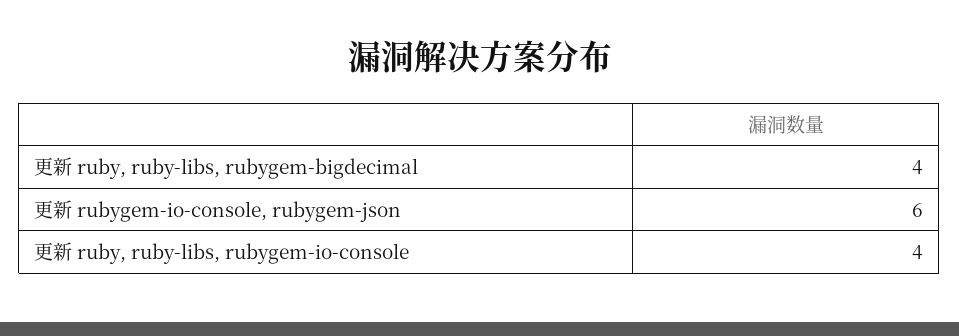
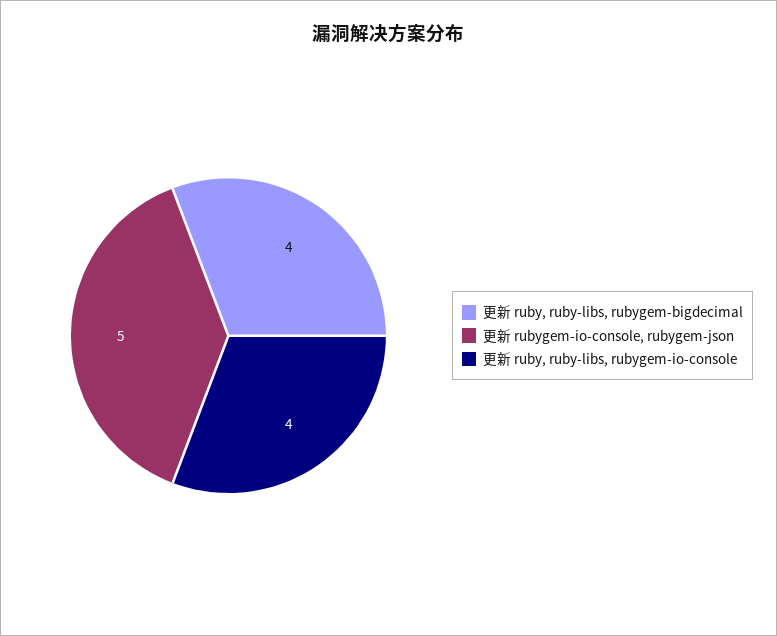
  {
    "更新 ruby, ruby-libs, rubygem-bigdecimal": 4,
-   "更新 rubygem-io-console, rubygem-json": 6,
+   "更新 rubygem-io-console, rubygem-json": 5,
    "更新 ruby, ruby-libs, rubygem-io-console": 4
  }

